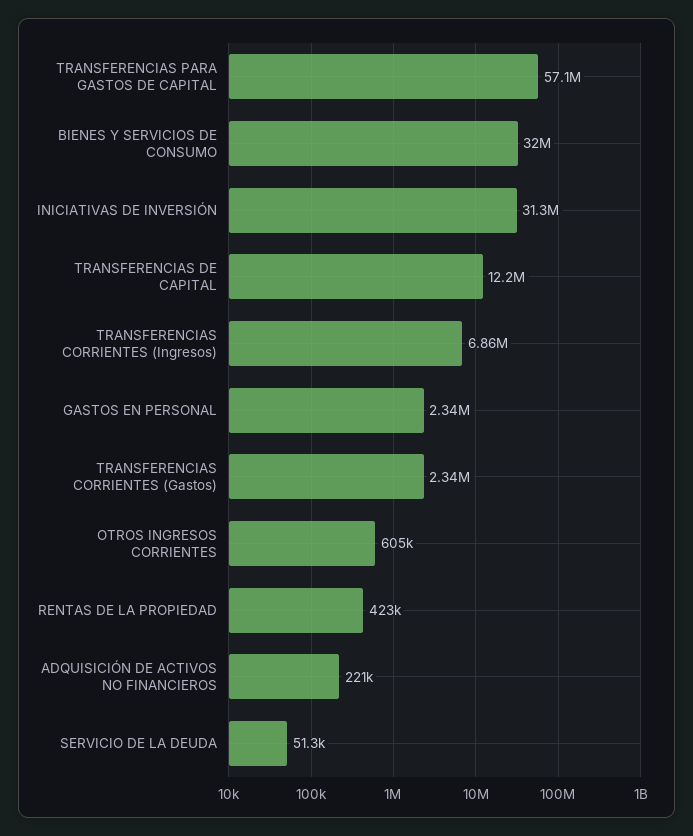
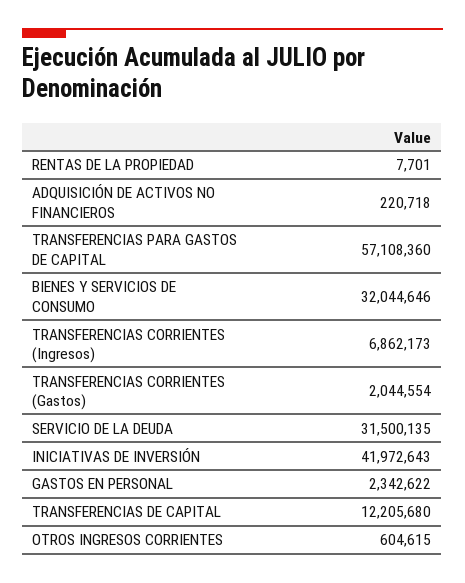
  {
    "TRANSFERENCIAS PARA GASTOS DE CAPITAL": 57108360,
    "BIENES Y SERVICIOS DE CONSUMO": 32044646,
-   "INICIATIVAS DE INVERSIÓN": 31300000,
+   "INICIATIVAS DE INVERSIÓN": 41972643,
    "TRANSFERENCIAS DE CAPITAL": 12205680,
    "TRANSFERENCIAS CORRIENTES (Ingresos)": 6862173,
    "GASTOS EN PERSONAL": 2342622,
-   "TRANSFERENCIAS CORRIENTES (Gastos)": 2340000,
+   "TRANSFERENCIAS CORRIENTES (Gastos)": 2044554,
    "OTROS INGRESOS CORRIENTES": 604615,
-   "RENTAS DE LA PROPIEDAD": 423000,
+   "RENTAS DE LA PROPIEDAD": 7701,
    "ADQUISICIÓN DE ACTIVOS NO FINANCIEROS": 220718,
-   "SERVICIO DE LA DEUDA": 51300
+   "SERVICIO DE LA DEUDA": 31500135
  }

